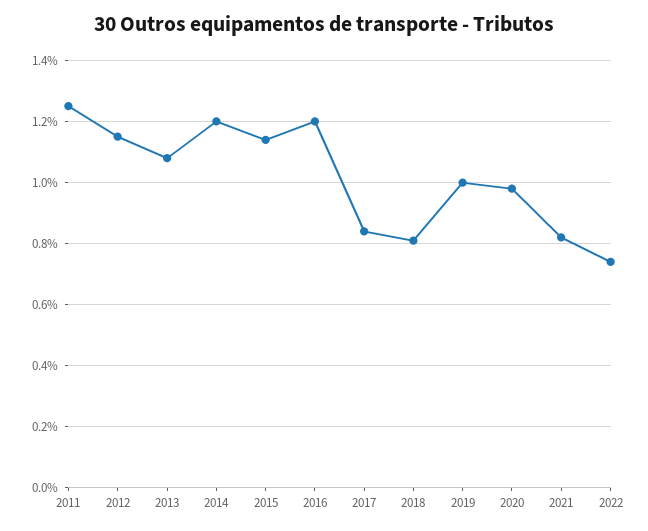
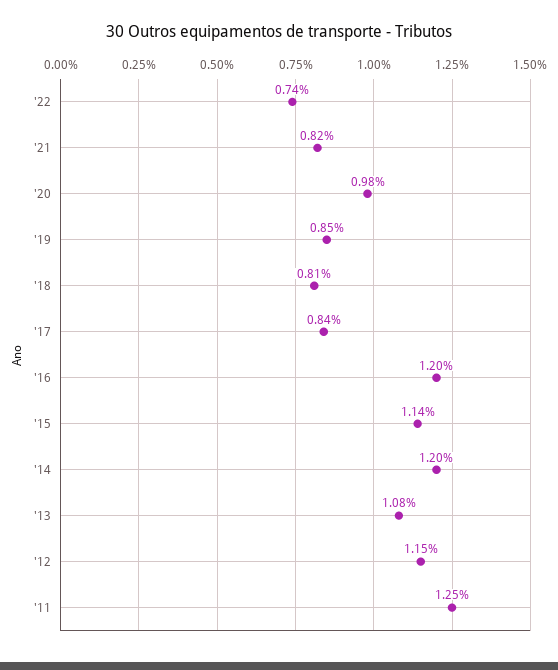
  {
    "2011": 1.25,
    "2012": 1.15,
    "2013": 1.08,
    "2014": 1.2,
    "2015": 1.14,
    "2016": 1.2,
    "2017": 0.84,
    "2018": 0.81,
-   "2019": 1,
+   "2019": 0.85,
    "2020": 0.98,
    "2021": 0.82,
    "2022": 0.74
  }

